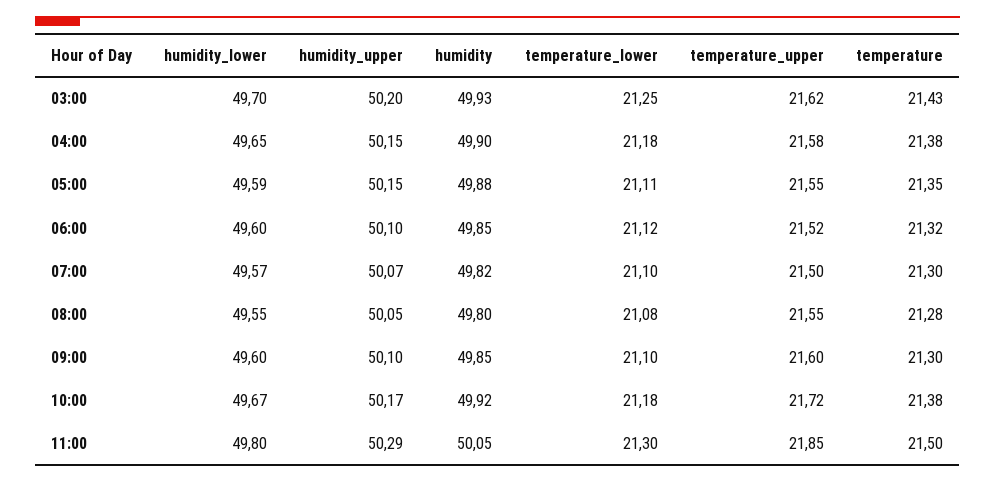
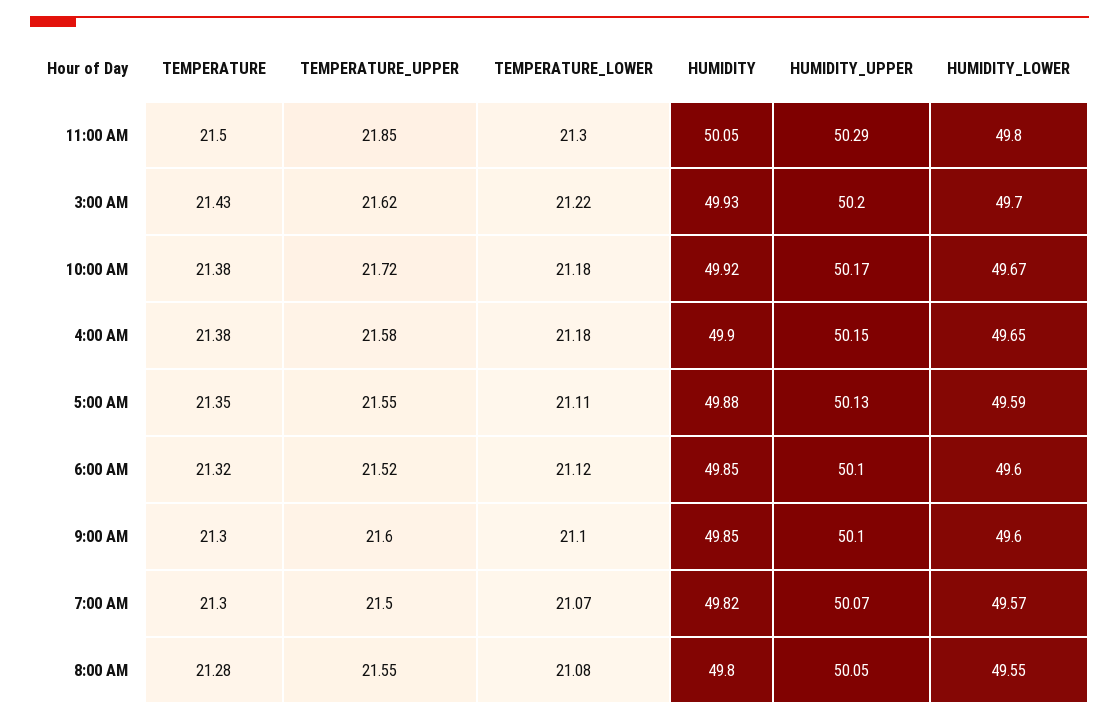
  {
    "humidity_lower": {
      "03:00": 49.7,
      "04:00": 49.65,
      "05:00": 49.59,
      "06:00": 49.6,
      "07:00": 49.57,
      "08:00": 49.55,
      "09:00": 49.6,
      "10:00": 49.67,
      "11:00": 49.8
    },
    "humidity_upper": {
      "03:00": 50.2,
      "04:00": 50.15,
-     "05:00": 50.15,
+     "05:00": 50.13,
      "06:00": 50.1,
      "07:00": 50.07,
      "08:00": 50.05,
      "09:00": 50.1,
      "10:00": 50.17,
      "11:00": 50.29
    },
    "humidity": {
      "03:00": 49.93,
      "04:00": 49.9,
      "05:00": 49.88,
      "06:00": 49.85,
      "07:00": 49.82,
      "08:00": 49.8,
      "09:00": 49.85,
      "10:00": 49.92,
      "11:00": 50.05
    },
    "temperature_lower": {
-     "03:00": 21.25,
+     "03:00": 21.22,
      "04:00": 21.18,
      "05:00": 21.11,
      "06:00": 21.12,
-     "07:00": 21.1,
+     "07:00": 21.07,
      "08:00": 21.08,
      "09:00": 21.1,
      "10:00": 21.18,
      "11:00": 21.3
    },
    "temperature_upper": {
      "03:00": 21.62,
      "04:00": 21.58,
      "05:00": 21.55,
      "06:00": 21.52,
      "07:00": 21.5,
      "08:00": 21.55,
      "09:00": 21.6,
      "10:00": 21.72,
      "11:00": 21.85
    },
    "temperature": {
      "03:00": 21.43,
      "04:00": 21.38,
      "05:00": 21.35,
      "06:00": 21.32,
      "07:00": 21.3,
      "08:00": 21.28,
      "09:00": 21.3,
      "10:00": 21.38,
      "11:00": 21.5
    }
  }

